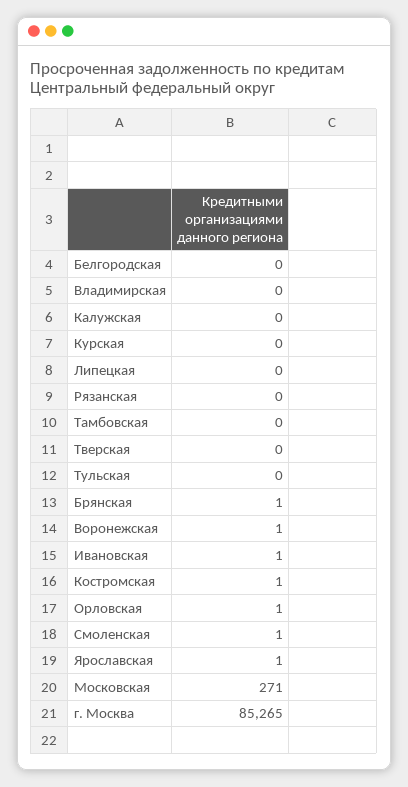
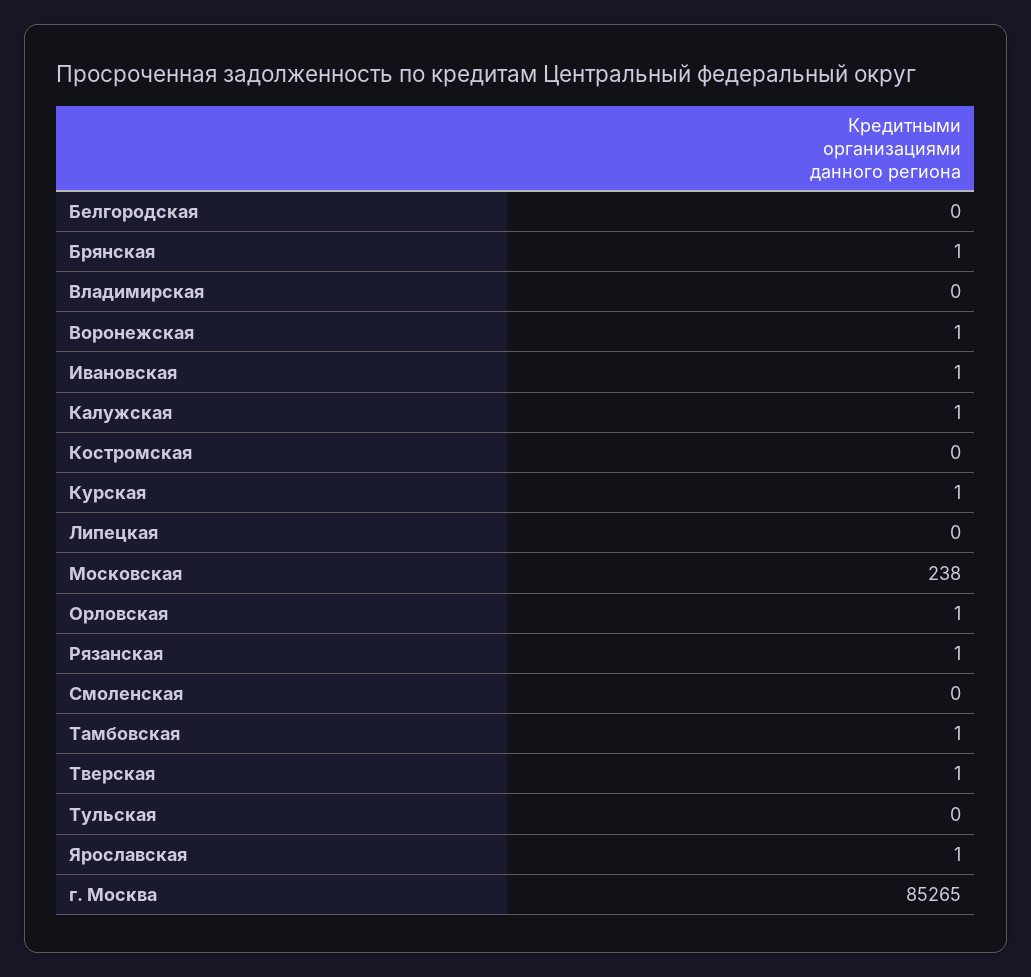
  {
    "Белгородская": 0,
    "Владимирская": 0,
-   "Калужская": 0,
+   "Калужская": 1,
-   "Курская": 0,
+   "Курская": 1,
    "Липецкая": 0,
-   "Рязанская": 0,
+   "Рязанская": 1,
-   "Тамбовская": 0,
+   "Тамбовская": 1,
-   "Тверская": 0,
+   "Тверская": 1,
    "Тульская": 0,
    "Брянская": 1,
    "Воронежская": 1,
    "Ивановская": 1,
-   "Костромская": 1,
+   "Костромская": 0,
    "Орловская": 1,
-   "Смоленская": 1,
+   "Смоленская": 0,
    "Ярославская": 1,
-   "Московская": 271,
+   "Московская": 238,
    "г. Москва": 85265
  }

